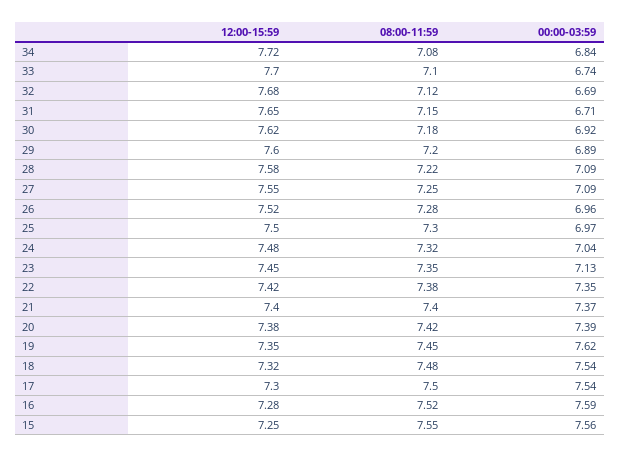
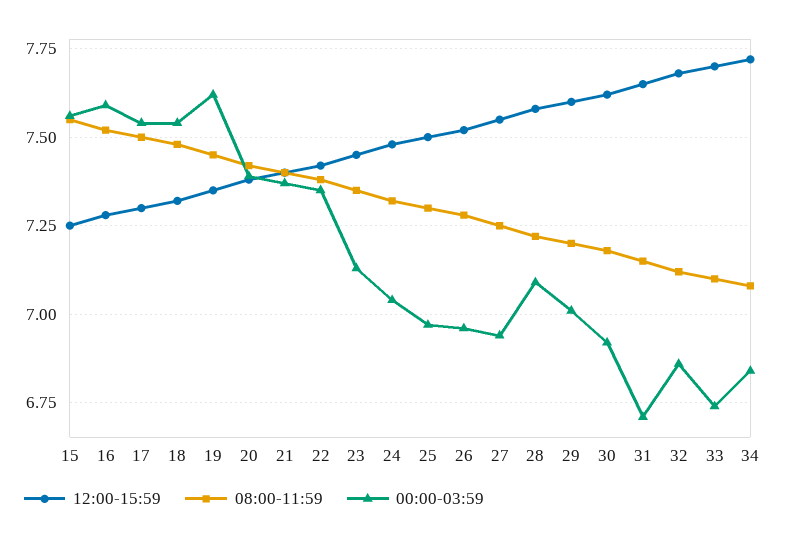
  {
    "12:00-15:59": {
      "34": 7.72,
      "33": 7.7,
      "32": 7.68,
      "31": 7.65,
      "30": 7.62,
      "29": 7.6,
      "28": 7.58,
      "27": 7.55,
      "26": 7.52,
      "25": 7.5,
      "24": 7.48,
      "23": 7.45,
      "22": 7.42,
      "21": 7.4,
      "20": 7.38,
      "19": 7.35,
      "18": 7.32,
      "17": 7.3,
      "16": 7.28,
      "15": 7.25
    },
    "08:00-11:59": {
      "34": 7.08,
      "33": 7.1,
      "32": 7.12,
      "31": 7.15,
      "30": 7.18,
      "29": 7.2,
      "28": 7.22,
      "27": 7.25,
      "26": 7.28,
      "25": 7.3,
      "24": 7.32,
      "23": 7.35,
      "22": 7.38,
      "21": 7.4,
      "20": 7.42,
      "19": 7.45,
      "18": 7.48,
      "17": 7.5,
      "16": 7.52,
      "15": 7.55
    },
    "00:00-03:59": {
      "34": 6.84,
      "33": 6.74,
-     "32": 6.69,
+     "32": 6.85,
      "31": 6.71,
      "30": 6.92,
-     "29": 6.89,
+     "29": 7,
      "28": 7.09,
-     "27": 7.09,
+     "27": 6.95,
      "26": 6.96,
      "25": 6.97,
      "24": 7.04,
      "23": 7.13,
      "22": 7.35,
      "21": 7.37,
      "20": 7.39,
      "19": 7.62,
      "18": 7.54,
      "17": 7.54,
      "16": 7.59,
      "15": 7.56
    }
  }

